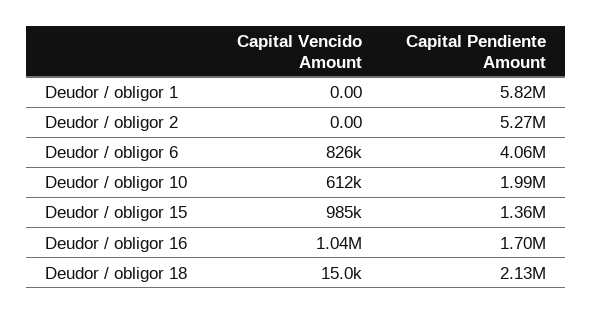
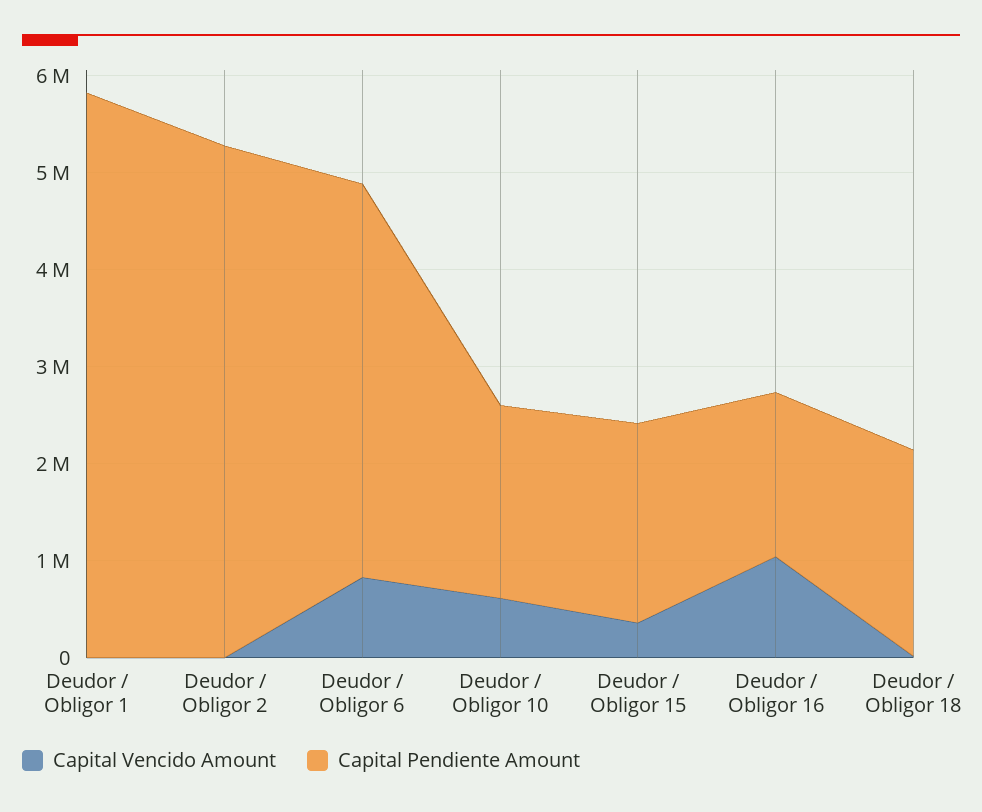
  {
    "Capital Vencido Amount": {
      "Deudor / obligor 1": 0,
      "Deudor / obligor 2": 0,
      "Deudor / obligor 6": 826000,
      "Deudor / obligor 10": 612000,
-     "Deudor / obligor 15": 985000,
+     "Deudor / obligor 15": 400000,
      "Deudor / obligor 16": 1040000,
      "Deudor / obligor 18": 15000
    },
    "Capital Pendiente Amount": {
      "Deudor / obligor 1": 5820000,
      "Deudor / obligor 2": 5270000,
      "Deudor / obligor 6": 4060000,
      "Deudor / obligor 10": 1990000,
-     "Deudor / obligor 15": 1360000,
+     "Deudor / obligor 15": 2000000,
      "Deudor / obligor 16": 1700000,
      "Deudor / obligor 18": 2130000
    }
  }

